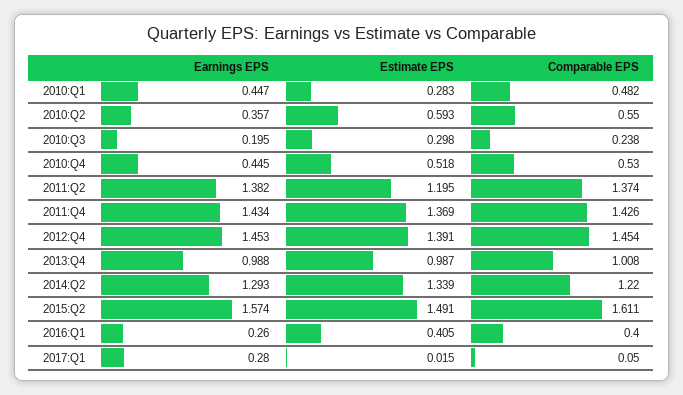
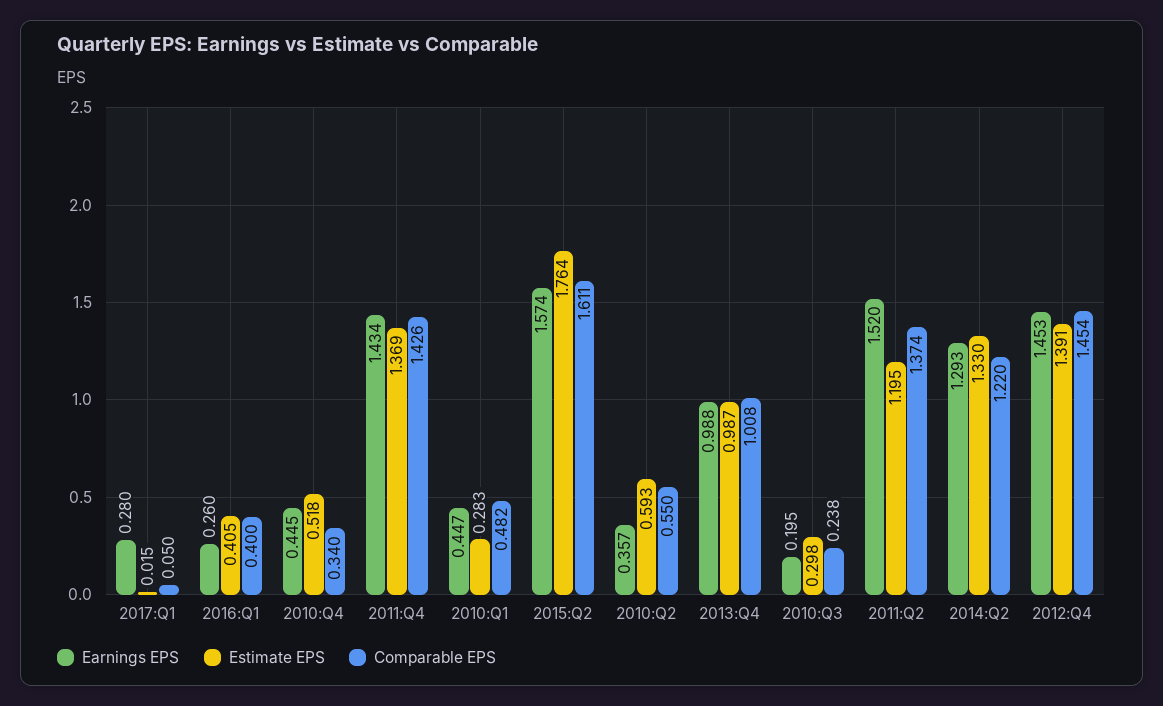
  {
    "Earnings EPS": {
      "2010:Q1": 0.447,
      "2010:Q2": 0.357,
      "2010:Q3": 0.195,
      "2010:Q4": 0.445,
-     "2011:Q2": 1.382,
+     "2011:Q2": 1.52,
      "2011:Q4": 1.434,
      "2012:Q4": 1.453,
      "2013:Q4": 0.988,
      "2014:Q2": 1.293,
      "2015:Q2": 1.574,
      "2016:Q1": 0.26,
      "2017:Q1": 0.28
    },
    "Estimate EPS": {
      "2010:Q1": 0.283,
      "2010:Q2": 0.593,
      "2010:Q3": 0.298,
      "2010:Q4": 0.518,
      "2011:Q2": 1.195,
      "2011:Q4": 1.369,
      "2012:Q4": 1.391,
      "2013:Q4": 0.987,
-     "2014:Q2": 1.339,
+     "2014:Q2": 1.33,
-     "2015:Q2": 1.491,
+     "2015:Q2": 1.764,
      "2016:Q1": 0.405,
      "2017:Q1": 0.015
    },
    "Comparable EPS": {
      "2010:Q1": 0.482,
      "2010:Q2": 0.55,
      "2010:Q3": 0.238,
-     "2010:Q4": 0.53,
+     "2010:Q4": 0.34,
      "2011:Q2": 1.374,
      "2011:Q4": 1.426,
      "2012:Q4": 1.454,
      "2013:Q4": 1.008,
      "2014:Q2": 1.22,
      "2015:Q2": 1.611,
      "2016:Q1": 0.4,
      "2017:Q1": 0.05
    }
  }

